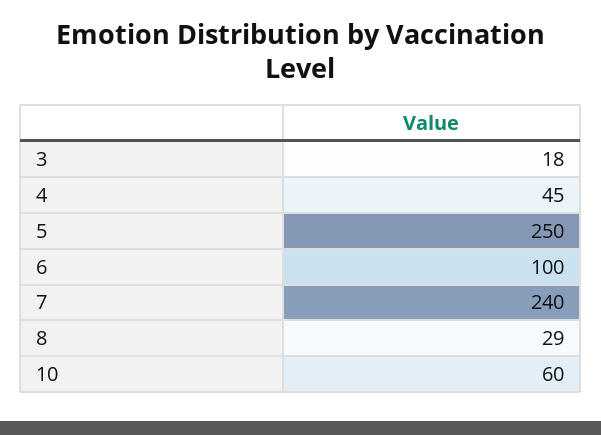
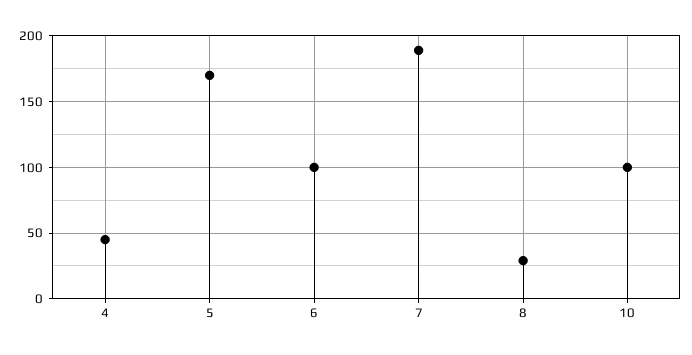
  {
-   "3": 18,
    "4": 45,
-   "5": 250,
+   "5": 170,
    "6": 100,
-   "7": 240,
+   "7": 190,
    "8": 29,
-   "10": 60
+   "10": 100
  }

